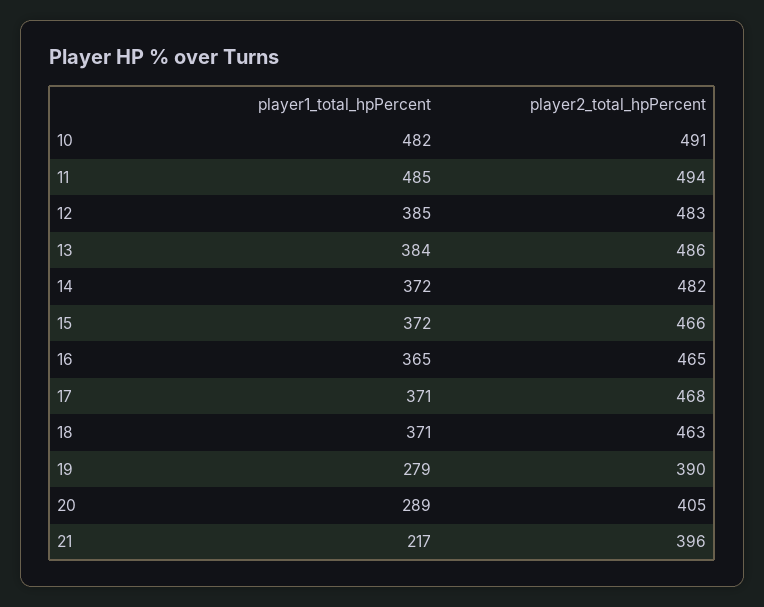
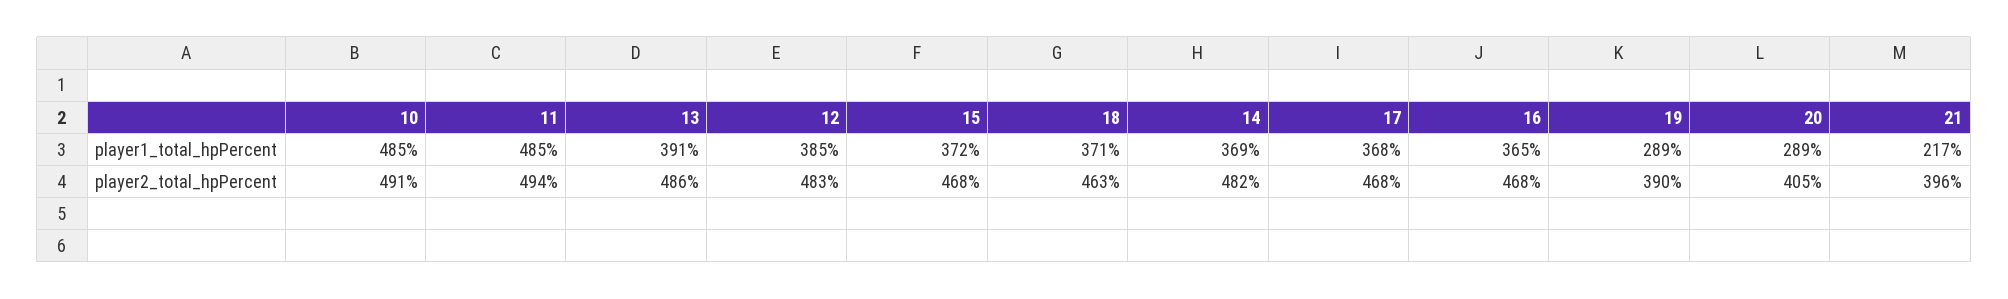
  {
    "player1_total_hpPercent": {
-     "10": 482,
+     "10": 485,
      "11": 485,
      "12": 385,
-     "13": 384,
+     "13": 391,
-     "14": 372,
+     "14": 369,
      "15": 372,
      "16": 365,
-     "17": 371,
+     "17": 368,
      "18": 371,
-     "19": 279,
+     "19": 289,
      "20": 289,
      "21": 217
    },
    "player2_total_hpPercent": {
      "10": 491,
      "11": 494,
      "12": 483,
      "13": 486,
      "14": 482,
-     "15": 466,
+     "15": 468,
-     "16": 465,
+     "16": 468,
      "17": 468,
      "18": 463,
      "19": 390,
      "20": 405,
      "21": 396
    }
  }

